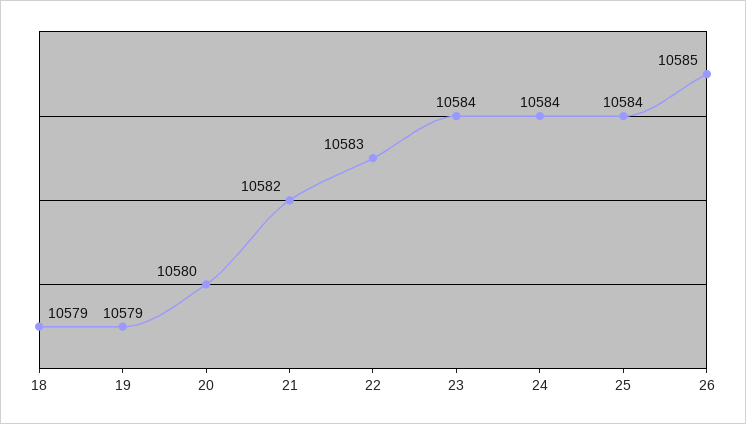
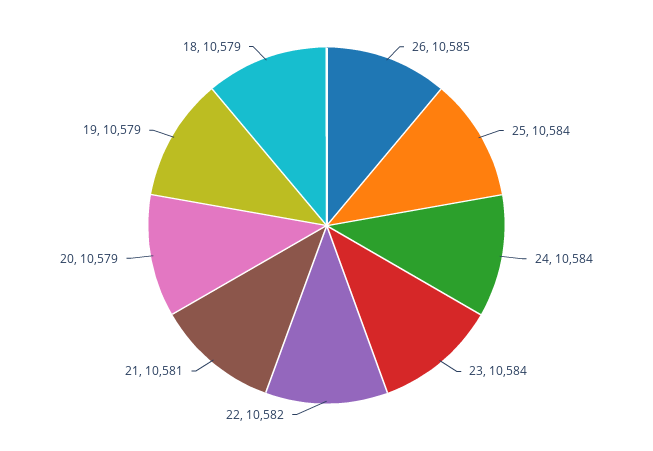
  {
    "18": 10579,
    "19": 10579,
-   "20": 10580,
+   "20": 10579,
-   "21": 10582,
+   "21": 10581,
-   "22": 10583,
+   "22": 10582,
    "23": 10584,
    "24": 10584,
    "25": 10584,
    "26": 10585
  }

